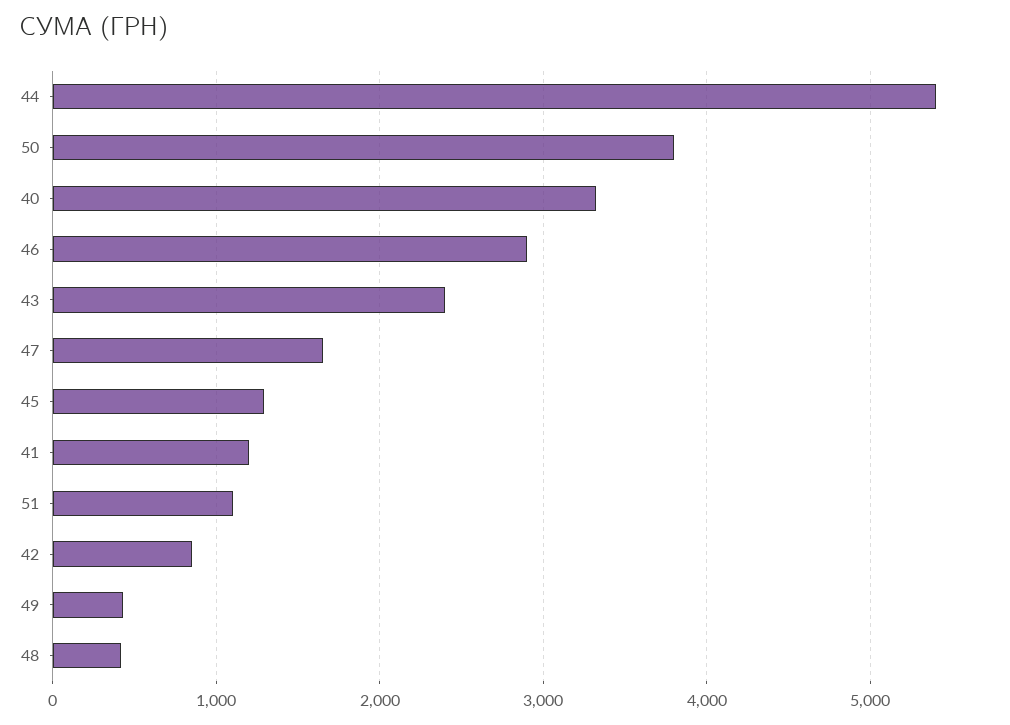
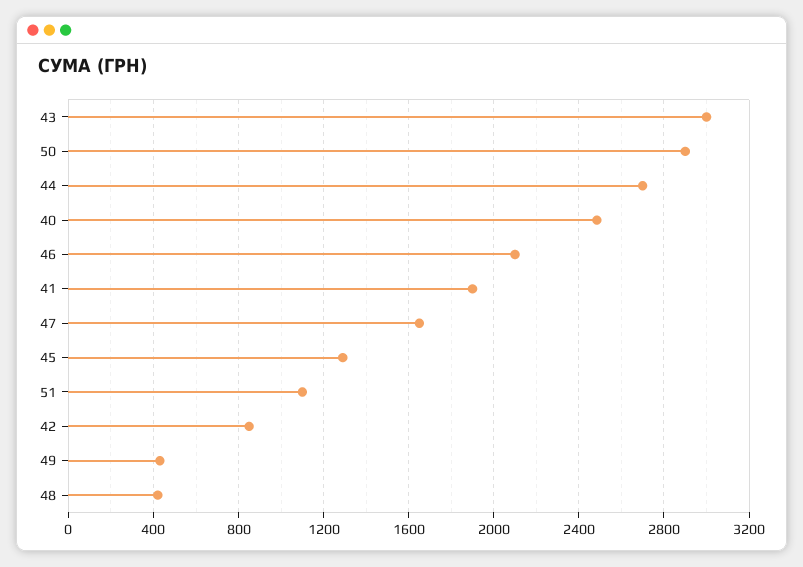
  {
-   "44": 5400,
+   "44": 2700,
-   "50": 3800,
+   "50": 2900,
-   "40": 3300,
+   "40": 2500,
-   "46": 2900,
+   "46": 2100,
-   "43": 2400,
+   "43": 3000,
    "47": 1650,
    "45": 1300,
-   "41": 1200,
+   "41": 1900,
    "51": 1100,
    "42": 850,
    "49": 450,
    "48": 400
  }

